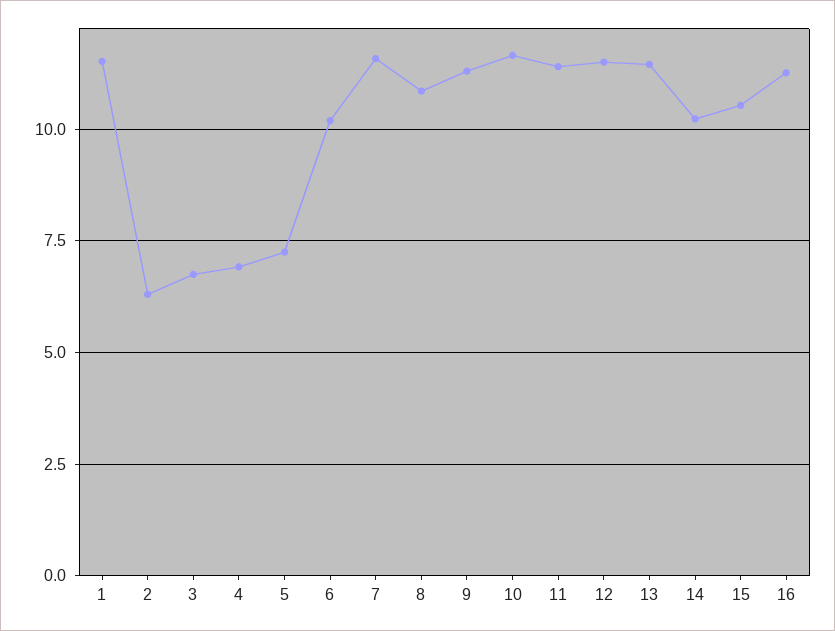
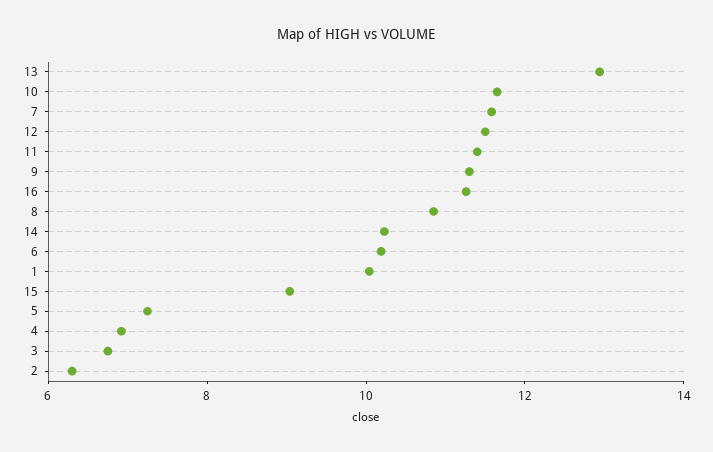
  {
-   "1": 11.5,
+   "1": 10,
    "2": 6.25,
    "3": 6.75,
    "4": 7,
    "5": 7.25,
    "6": 10.25,
    "7": 11.5,
    "8": 10.75,
    "9": 11.25,
    "10": 11.75,
    "11": 11.5,
    "12": 11.5,
-   "13": 11.5,
+   "13": 13,
    "14": 10.25,
-   "15": 10.5,
+   "15": 9,
    "16": 11.25
  }

